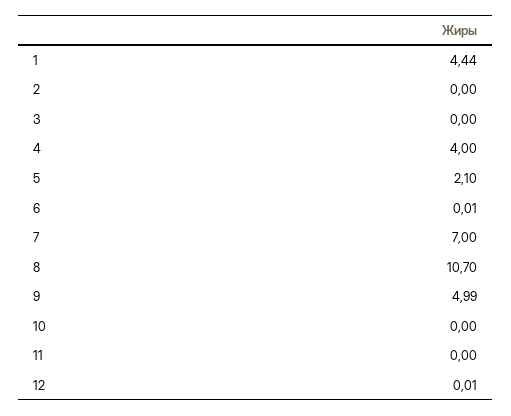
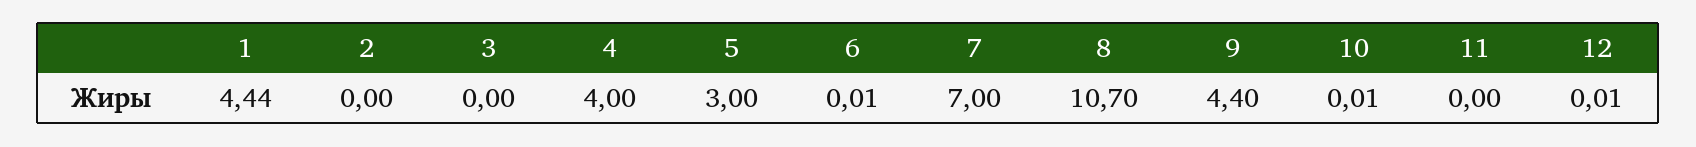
  {
    "1": 4.44,
    "2": 0,
    "3": 0,
    "4": 4,
-   "5": 2.1,
+   "5": 3,
    "6": 0.01,
    "7": 7,
    "8": 10.7,
-   "9": 4.99,
+   "9": 4.4,
-   "10": 0,
+   "10": 0.01,
    "11": 0,
    "12": 0.01
  }

